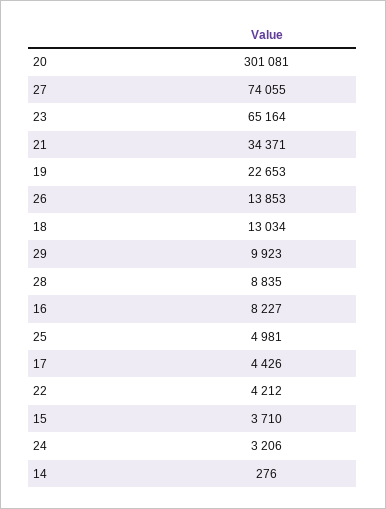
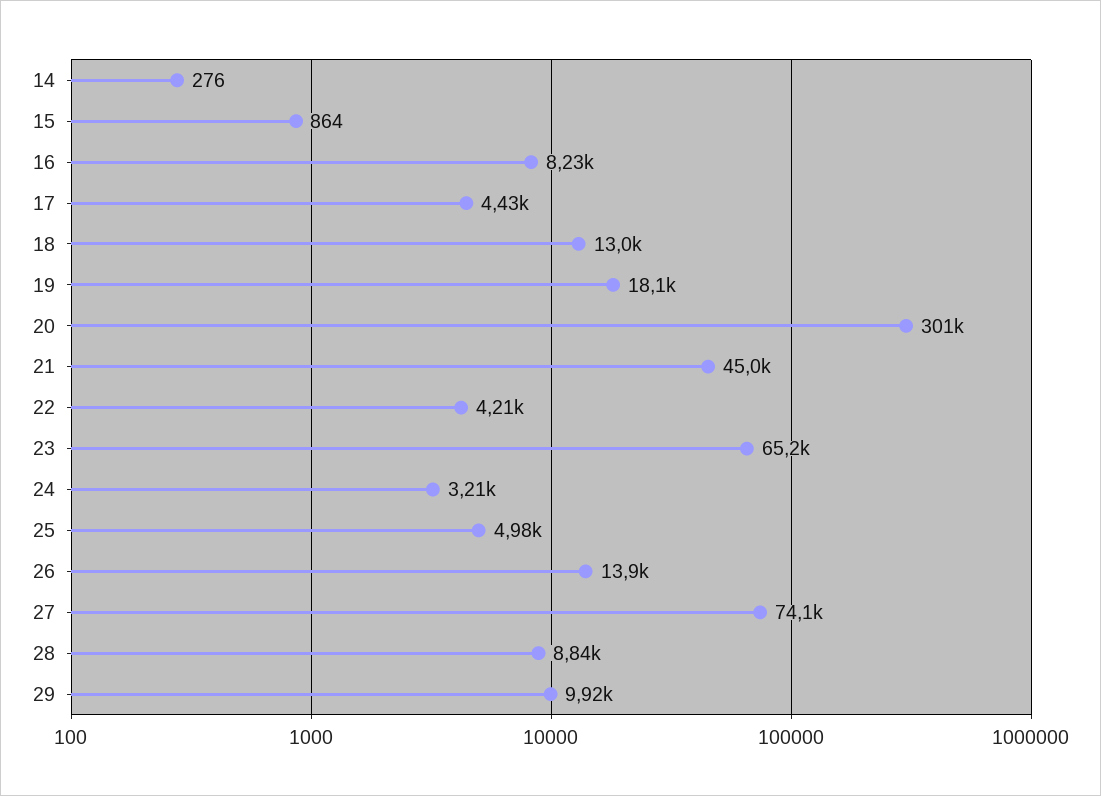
  {
    "20": 301081,
    "27": 74055,
    "23": 65164,
-   "21": 34371,
+   "21": 45000,
-   "19": 22653,
+   "19": 18100,
    "26": 13853,
    "18": 13034,
    "29": 9923,
    "28": 8835,
    "16": 8227,
    "25": 4981,
    "17": 4426,
    "22": 4212,
-   "15": 3710,
+   "15": 864,
    "24": 3206,
    "14": 276
  }

